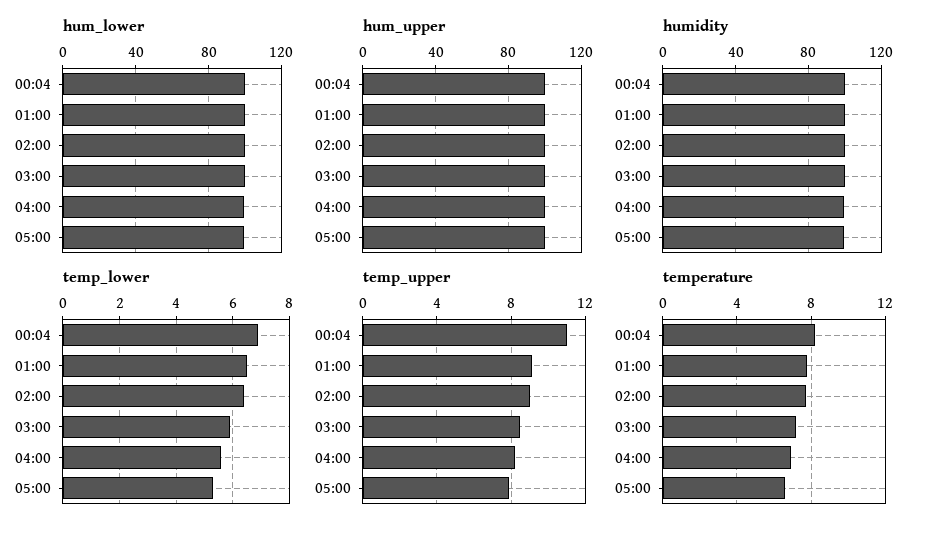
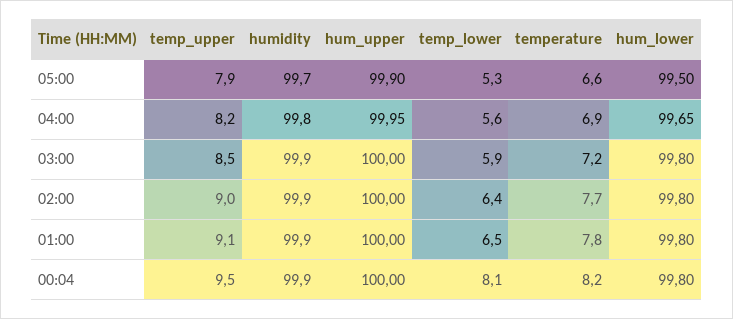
  {
    "hum_lower": {
      "00:04": 99.8,
      "01:00": 99.8,
      "02:00": 99.8,
      "03:00": 99.8,
      "04:00": 99.65,
      "05:00": 99.5
    },
    "hum_upper": {
      "00:04": 100,
      "01:00": 100,
      "02:00": 100,
      "03:00": 100,
      "04:00": 99.95,
      "05:00": 99.9
    },
    "humidity": {
      "00:04": 99.9,
      "01:00": 99.9,
      "02:00": 99.9,
      "03:00": 99.9,
      "04:00": 99.8,
      "05:00": 99.7
    },
    "temp_lower": {
-     "00:04": 7,
+     "00:04": 8.1,
      "01:00": 6.5,
      "02:00": 6.4,
      "03:00": 5.9,
      "04:00": 5.6,
      "05:00": 5.3
    },
    "temp_upper": {
-     "00:04": 11,
+     "00:04": 9.5,
      "01:00": 9.1,
      "02:00": 9,
      "03:00": 8.5,
      "04:00": 8.2,
      "05:00": 7.9
    },
    "temperature": {
      "00:04": 8.2,
      "01:00": 7.8,
      "02:00": 7.7,
      "03:00": 7.2,
      "04:00": 6.9,
      "05:00": 6.6
    }
  }

